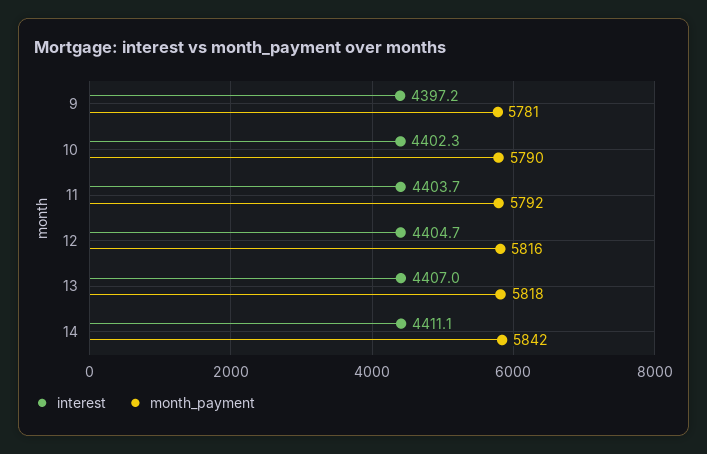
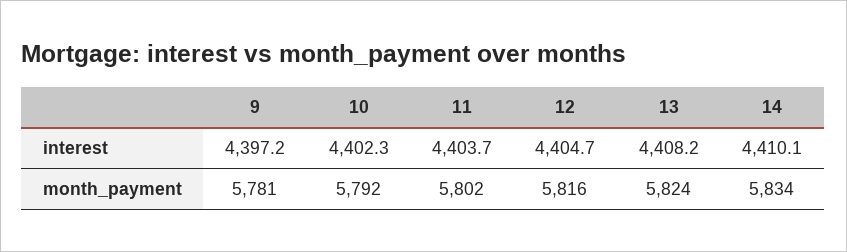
  {
    "interest": {
      "9": 4397.2,
      "10": 4402.3,
      "11": 4403.7,
      "12": 4404.7,
-     "13": 4407,
+     "13": 4408.2,
-     "14": 4411.1
+     "14": 4410.1
    },
    "month_payment": {
      "9": 5781,
-     "10": 5790,
+     "10": 5792,
-     "11": 5792,
+     "11": 5802,
      "12": 5816,
-     "13": 5818,
+     "13": 5824,
-     "14": 5842
+     "14": 5834
    }
  }

